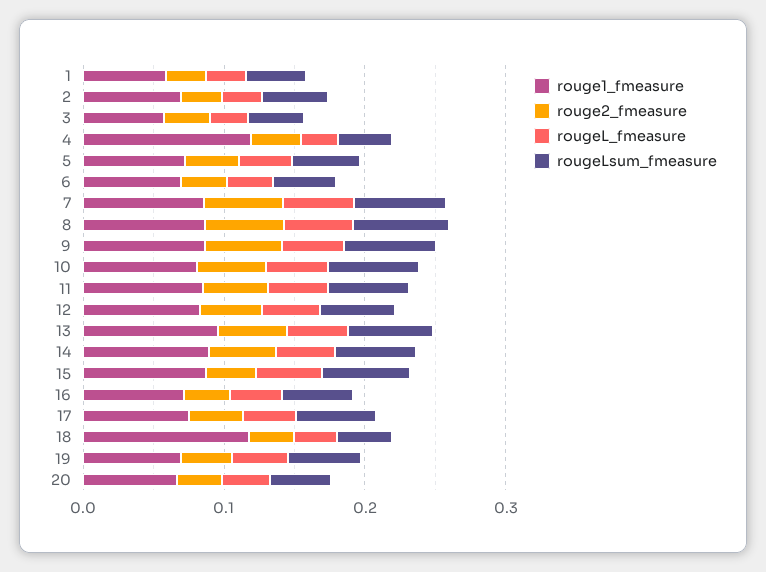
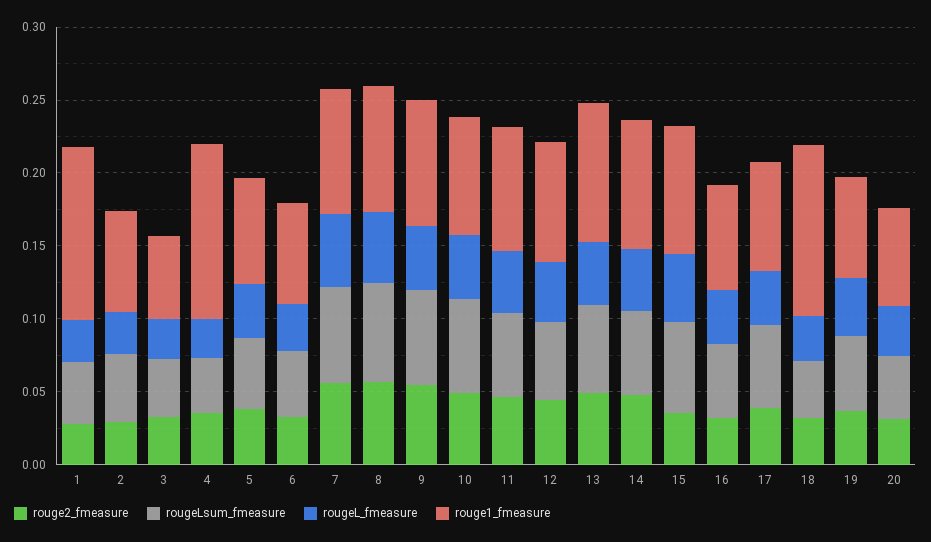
  {
    "rouge1_fmeasure": {
-     "1": 0.06,
+     "1": 0.12,
      "2": 0.07,
      "3": 0.06,
      "4": 0.12,
      "5": 0.07,
      "6": 0.07,
      "7": 0.09,
      "8": 0.09,
      "9": 0.09,
      "10": 0.08,
      "11": 0.08,
      "12": 0.08,
      "13": 0.1,
      "14": 0.09,
      "15": 0.09,
      "16": 0.07,
      "17": 0.07,
      "18": 0.12,
      "19": 0.07,
      "20": 0.07
    },
    "rouge2_fmeasure": {
      "1": 0.03,
      "2": 0.03,
      "3": 0.03,
      "4": 0.04,
      "5": 0.04,
      "6": 0.03,
      "7": 0.06,
      "8": 0.06,
      "9": 0.05,
      "10": 0.05,
      "11": 0.05,
      "12": 0.04,
      "13": 0.05,
      "14": 0.05,
      "15": 0.04,
      "16": 0.03,
      "17": 0.04,
      "18": 0.03,
      "19": 0.04,
      "20": 0.03
    },
    "rougeL_fmeasure": {
      "1": 0.03,
      "2": 0.03,
      "3": 0.03,
      "4": 0.03,
      "5": 0.04,
      "6": 0.03,
      "7": 0.05,
      "8": 0.05,
      "9": 0.04,
      "10": 0.04,
      "11": 0.04,
      "12": 0.04,
      "13": 0.04,
      "14": 0.04,
      "15": 0.05,
      "16": 0.04,
      "17": 0.04,
      "18": 0.03,
      "19": 0.04,
      "20": 0.03
    },
    "rougeLsum_fmeasure": {
      "1": 0.04,
      "2": 0.05,
      "3": 0.04,
      "4": 0.04,
      "5": 0.05,
      "6": 0.05,
      "7": 0.07,
      "8": 0.07,
      "9": 0.07,
      "10": 0.06,
      "11": 0.06,
      "12": 0.05,
      "13": 0.06,
      "14": 0.06,
      "15": 0.06,
      "16": 0.05,
      "17": 0.06,
      "18": 0.04,
      "19": 0.05,
      "20": 0.04
    }
  }

